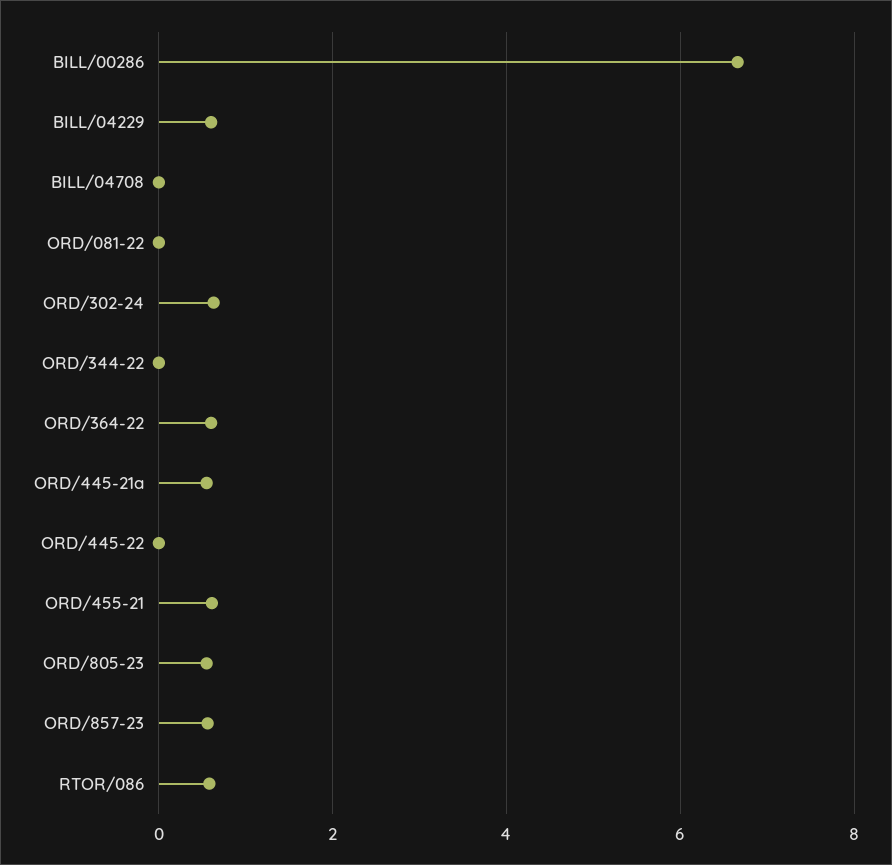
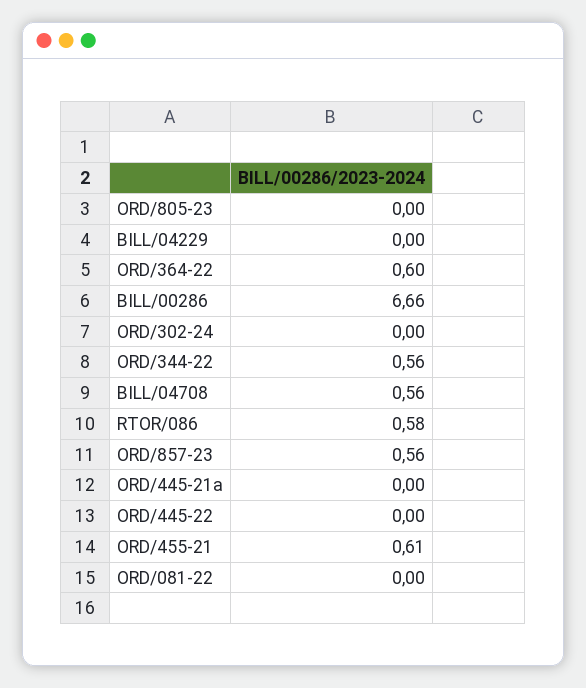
  {
    "BILL/00286": 6.66,
-   "BILL/04229": 0.6,
+   "BILL/04229": 0,
-   "BILL/04708": 0,
+   "BILL/04708": 0.56,
    "ORD/081-22": 0,
-   "ORD/302-24": 0.6,
+   "ORD/302-24": 0,
-   "ORD/344-22": 0,
+   "ORD/344-22": 0.56,
    "ORD/364-22": 0.6,
-   "ORD/445-21a": 0.6,
+   "ORD/445-21a": 0,
    "ORD/445-22": 0,
    "ORD/455-21": 0.61,
-   "ORD/805-23": 0.6,
+   "ORD/805-23": 0,
    "ORD/857-23": 0.56,
    "RTOR/086": 0.58
  }

